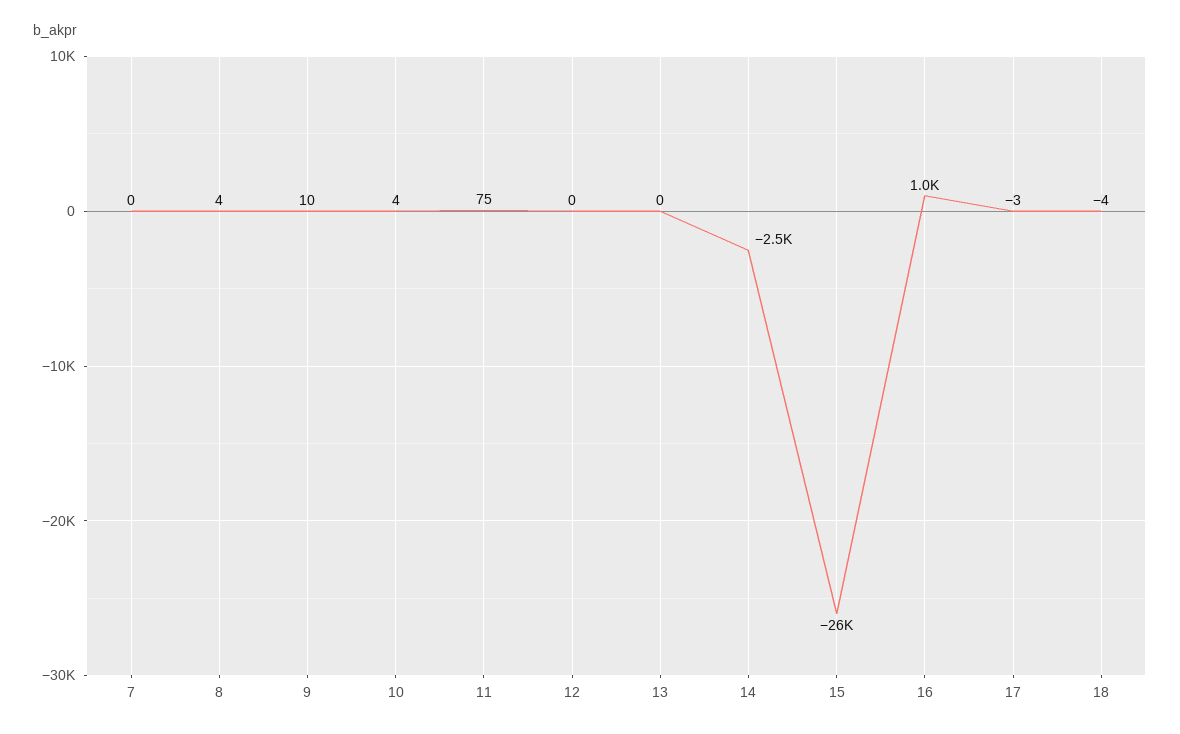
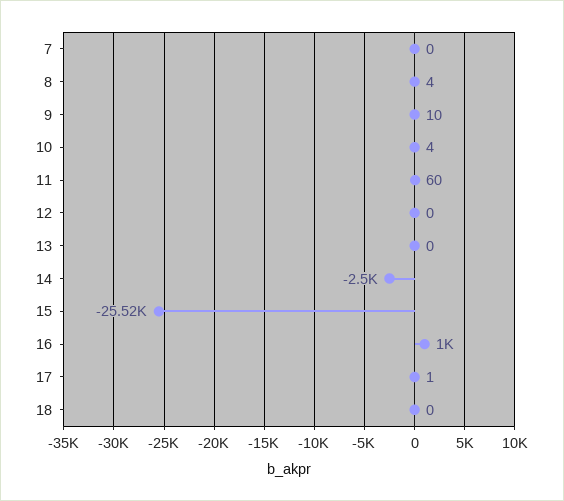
  {
    "7": 0,
    "8": 4,
    "9": 10,
    "10": 4,
-   "11": 75,
+   "11": 60,
    "12": 0,
    "13": 0,
    "14": -2500,
    "15": -25520,
    "16": 1000,
-   "17": -3,
+   "17": 1,
-   "18": -4
+   "18": 0
  }

